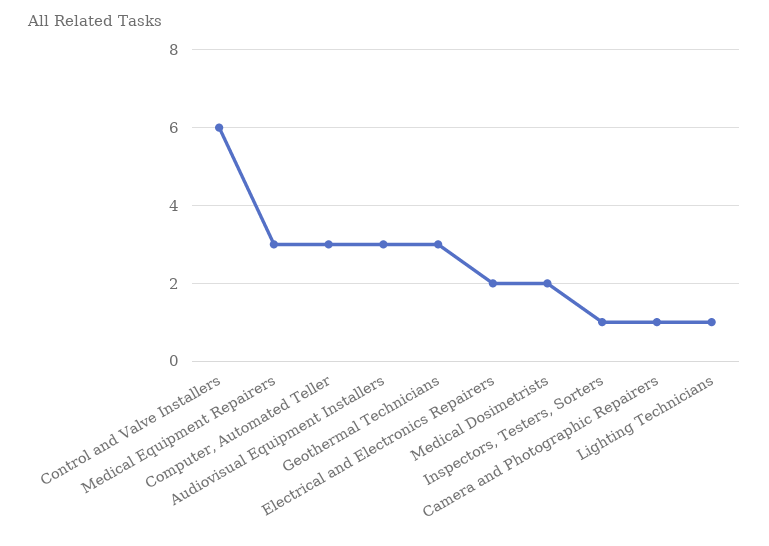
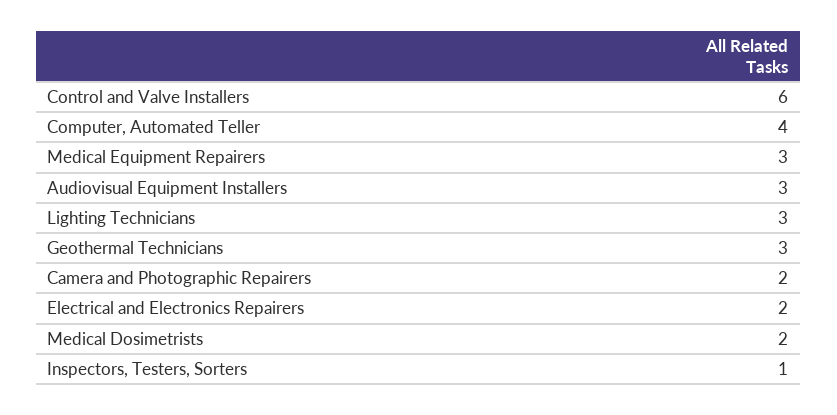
  {
    "Control and Valve Installers": 6,
    "Medical Equipment Repairers": 3,
-   "Computer, Automated Teller": 3,
+   "Computer, Automated Teller": 4,
    "Audiovisual Equipment Installers": 3,
    "Geothermal Technicians": 3,
    "Electrical and Electronics Repairers": 2,
    "Medical Dosimetrists": 2,
    "Inspectors, Testers, Sorters": 1,
-   "Camera and Photographic Repairers": 1,
+   "Camera and Photographic Repairers": 2,
-   "Lighting Technicians": 1
+   "Lighting Technicians": 3
  }

